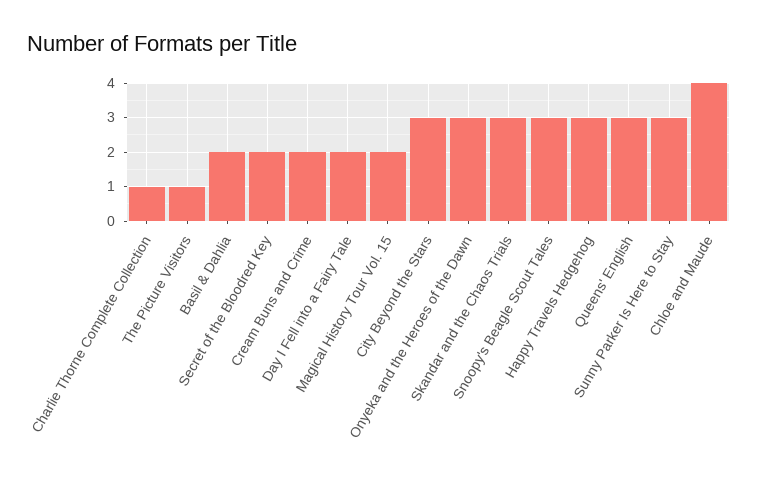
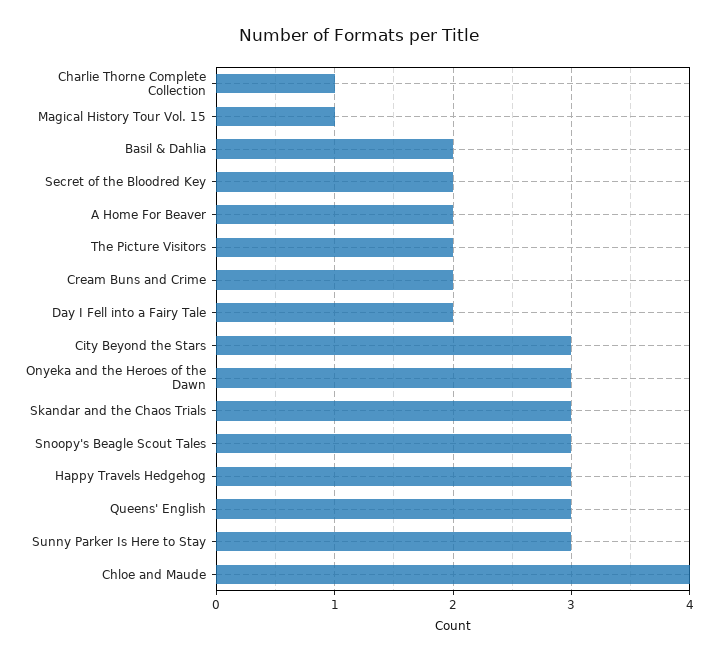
  {
    "Charlie Thorne Complete Collection": 1,
-   "The Picture Visitors": 1,
+   "The Picture Visitors": 2,
    "Basil & Dahlia": 2,
    "Secret of the Bloodred Key": 2,
    "Cream Buns and Crime": 2,
    "Day I Fell into a Fairy Tale": 2,
-   "Magical History Tour Vol. 15": 2,
+   "Magical History Tour Vol. 15": 1,
    "City Beyond the Stars": 3,
    "Onyeka and the Heroes of the Dawn": 3,
    "Skandar and the Chaos Trials": 3,
    "Snoopy's Beagle Scout Tales": 3,
    "Happy Travels Hedgehog": 3,
    "Queens' English": 3,
    "Sunny Parker Is Here to Stay": 3,
-   "Chloe and Maude": 4
+   "Chloe and Maude": 4,
+   "A Home For Beaver": 2
  }

